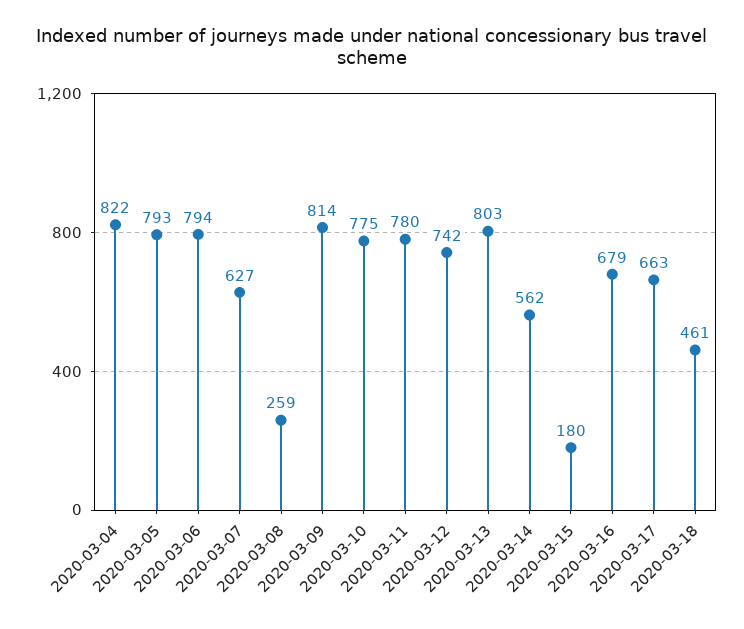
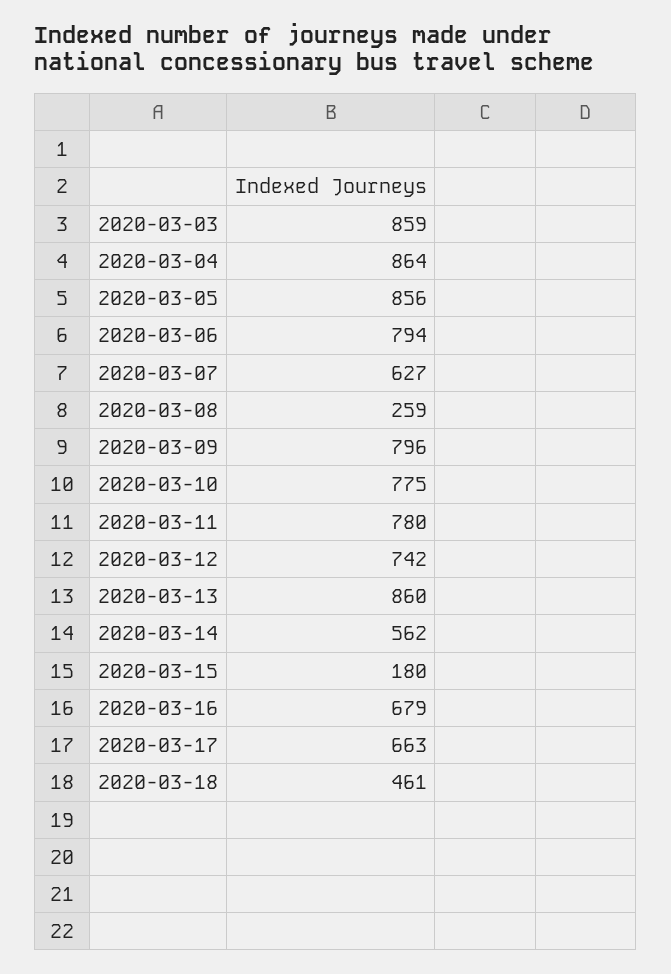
  {
-   "2020-03-04": 822,
+   "2020-03-04": 864,
-   "2020-03-05": 793,
+   "2020-03-05": 856,
    "2020-03-06": 794,
    "2020-03-07": 627,
    "2020-03-08": 259,
-   "2020-03-09": 814,
+   "2020-03-09": 796,
    "2020-03-10": 775,
    "2020-03-11": 780,
    "2020-03-12": 742,
-   "2020-03-13": 803,
+   "2020-03-13": 860,
    "2020-03-14": 562,
    "2020-03-15": 180,
    "2020-03-16": 679,
    "2020-03-17": 663,
-   "2020-03-18": 461
+   "2020-03-18": 461,
+   "2020-03-03": 859
  }

